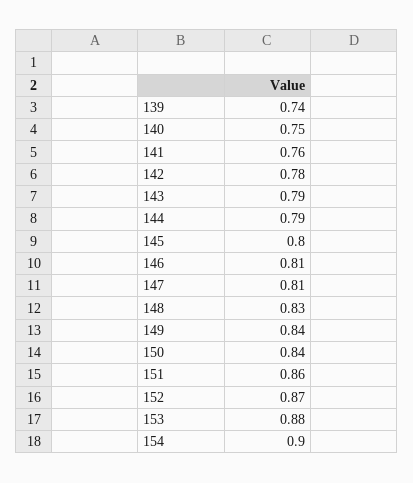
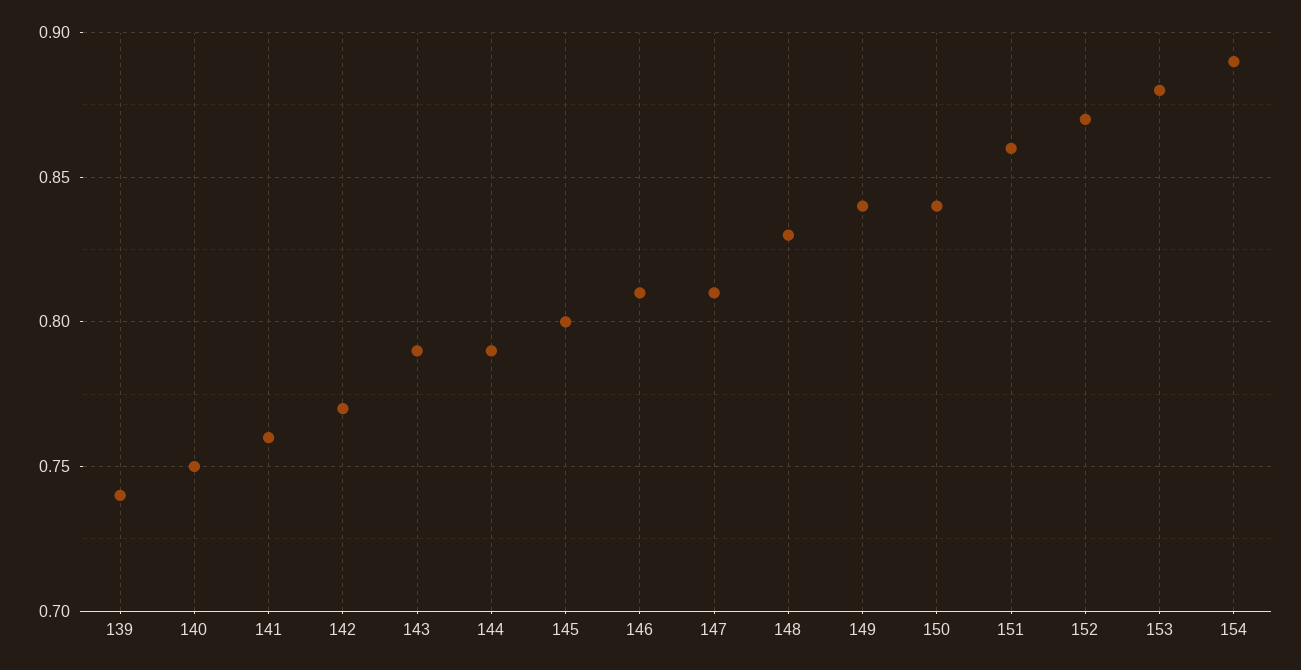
  {
    "139": 0.74,
    "140": 0.75,
    "141": 0.76,
-   "142": 0.78,
+   "142": 0.77,
    "143": 0.79,
    "144": 0.79,
    "145": 0.8,
    "146": 0.81,
    "147": 0.81,
    "148": 0.83,
    "149": 0.84,
    "150": 0.84,
    "151": 0.86,
    "152": 0.87,
    "153": 0.88,
-   "154": 0.9
+   "154": 0.89
  }

